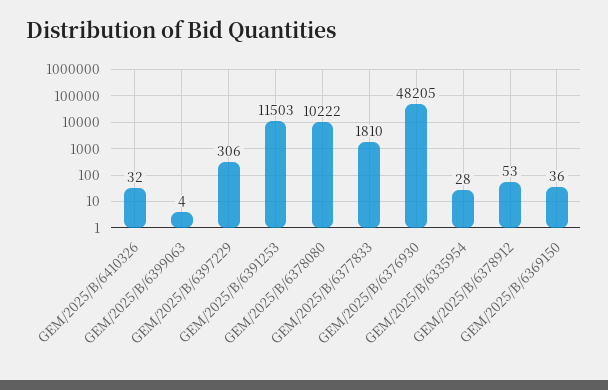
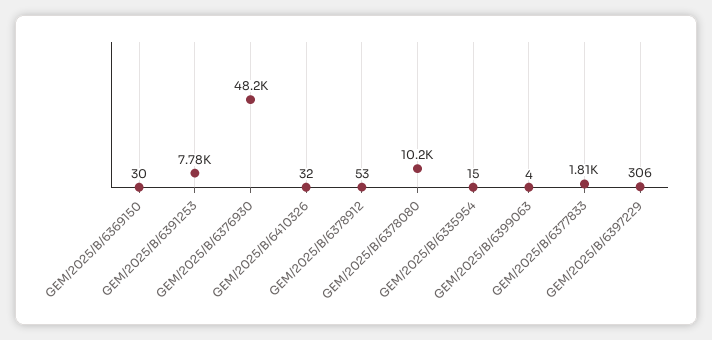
  {
    "GEM/2025/B/6410326": 32,
    "GEM/2025/B/6399063": 4,
    "GEM/2025/B/6397229": 306,
-   "GEM/2025/B/6391253": 11503,
+   "GEM/2025/B/6391253": 7780,
    "GEM/2025/B/6378080": 10222,
    "GEM/2025/B/6377833": 1810,
    "GEM/2025/B/6376930": 48205,
-   "GEM/2025/B/6335954": 28,
+   "GEM/2025/B/6335954": 15,
    "GEM/2025/B/6378912": 53,
-   "GEM/2025/B/6369150": 36
+   "GEM/2025/B/6369150": 30
  }

